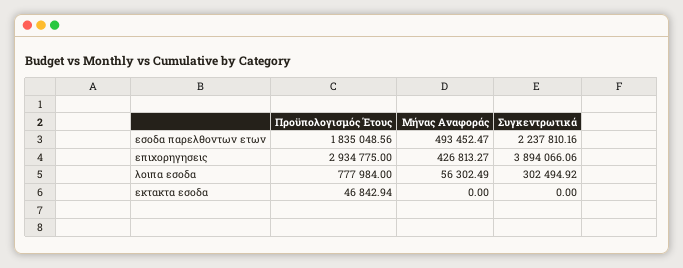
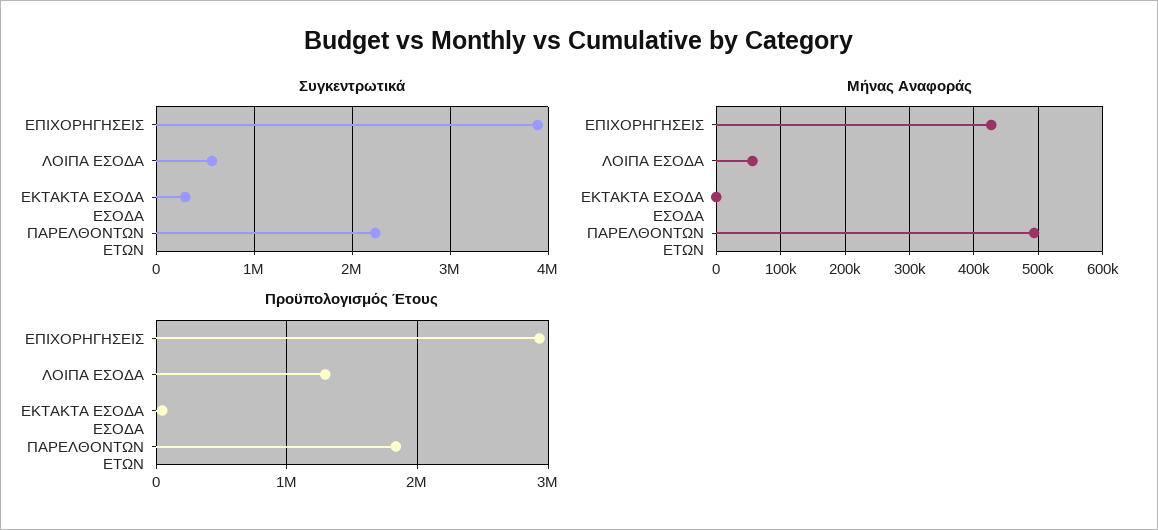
  {
    "Προϋπολογισμός Έτους": {
      "εσοδα παρελθοντων ετων": 1835048.56,
      "επιχορηγησεις": 2934775,
-     "λοιπα εσοδα": 777984,
+     "λοιπα εσοδα": 1300000,
      "εκτακτα εσοδα": 46842.94
    },
    "Μήνας Αναφοράς": {
      "εσοδα παρελθοντων ετων": 493452.47,
      "επιχορηγησεις": 426813.27,
      "λοιπα εσοδα": 56302.49,
      "εκτακτα εσοδα": 0
    },
    "Συγκεντρωτικά": {
      "εσοδα παρελθοντων ετων": 2237810.16,
      "επιχορηγησεις": 3894066.06,
-     "λοιπα εσοδα": 302494.92,
+     "λοιπα εσοδα": 600000,
-     "εκτακτα εσοδα": 0
+     "εκτακτα εσοδα": 300000
    }
  }

